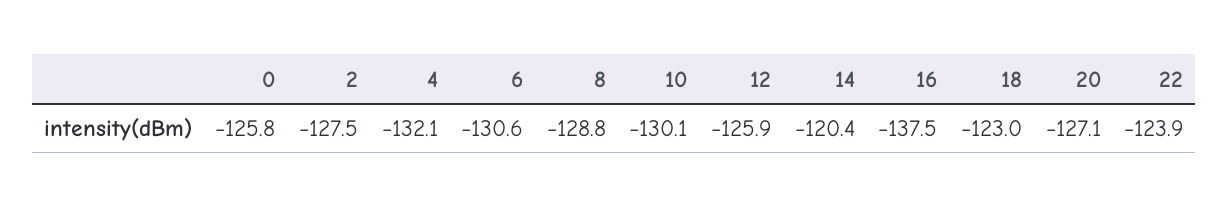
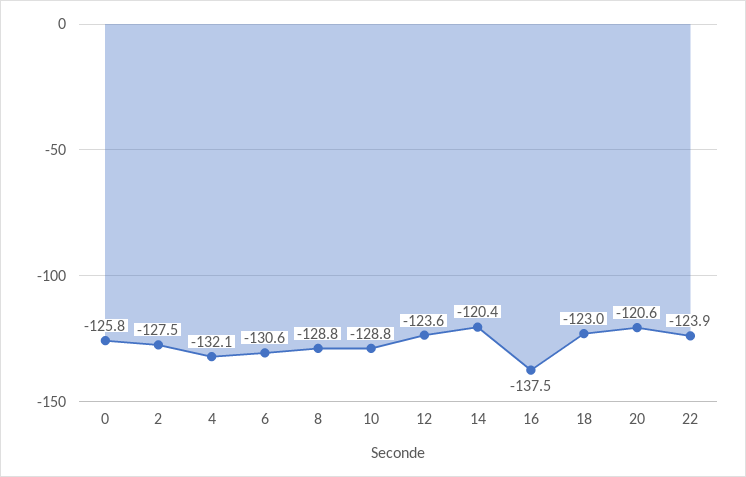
  {
    "0": -125.8,
    "2": -127.5,
    "4": -132.1,
    "6": -130.6,
    "8": -128.8,
-   "10": -130.1,
+   "10": -128.8,
-   "12": -125.9,
+   "12": -123.6,
    "14": -120.4,
    "16": -137.5,
    "18": -123,
-   "20": -127.1,
+   "20": -120.6,
    "22": -123.9
  }

